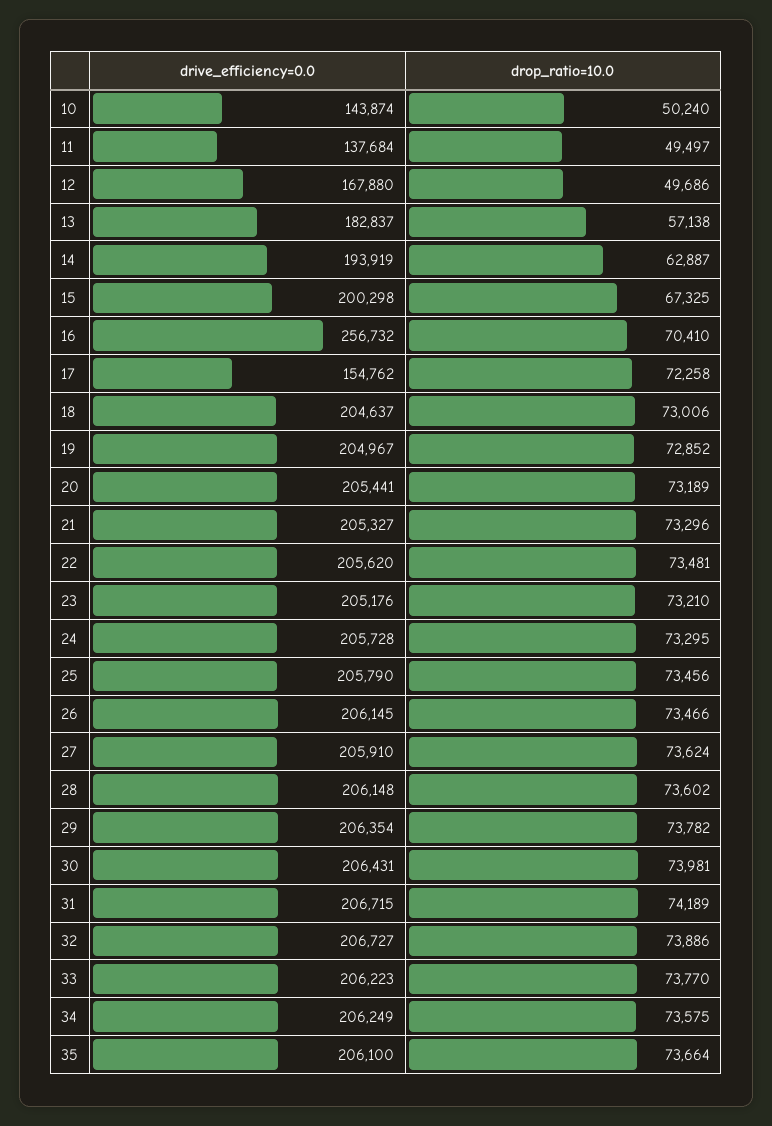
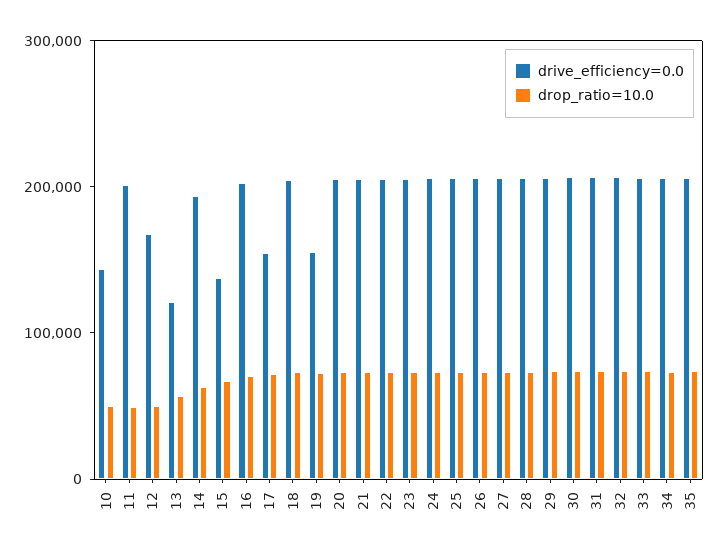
  {
    "drive_efficiency=0.0": {
      "10": 143874,
-     "11": 137684,
+     "11": 200000,
      "12": 167880,
-     "13": 182837,
+     "13": 120000,
      "14": 193919,
-     "15": 200298,
+     "15": 140000,
-     "16": 256732,
+     "16": 200000,
      "17": 154762,
      "18": 204637,
-     "19": 204967,
+     "19": 160000,
      "20": 205441,
      "21": 205327,
      "22": 205620,
      "23": 205176,
      "24": 205728,
      "25": 205790,
      "26": 206145,
      "27": 205910,
      "28": 206148,
      "29": 206354,
      "30": 206431,
      "31": 206715,
      "32": 206727,
      "33": 206223,
      "34": 206249,
      "35": 206100
    },
    "drop_ratio=10.0": {
      "10": 50240,
      "11": 49497,
      "12": 49686,
      "13": 57138,
      "14": 62887,
      "15": 67325,
      "16": 70410,
      "17": 72258,
      "18": 73006,
      "19": 72852,
      "20": 73189,
      "21": 73296,
      "22": 73481,
      "23": 73210,
      "24": 73295,
      "25": 73456,
      "26": 73466,
      "27": 73624,
      "28": 73602,
      "29": 73782,
      "30": 73981,
      "31": 74189,
      "32": 73886,
      "33": 73770,
      "34": 73575,
      "35": 73664
    }
  }

